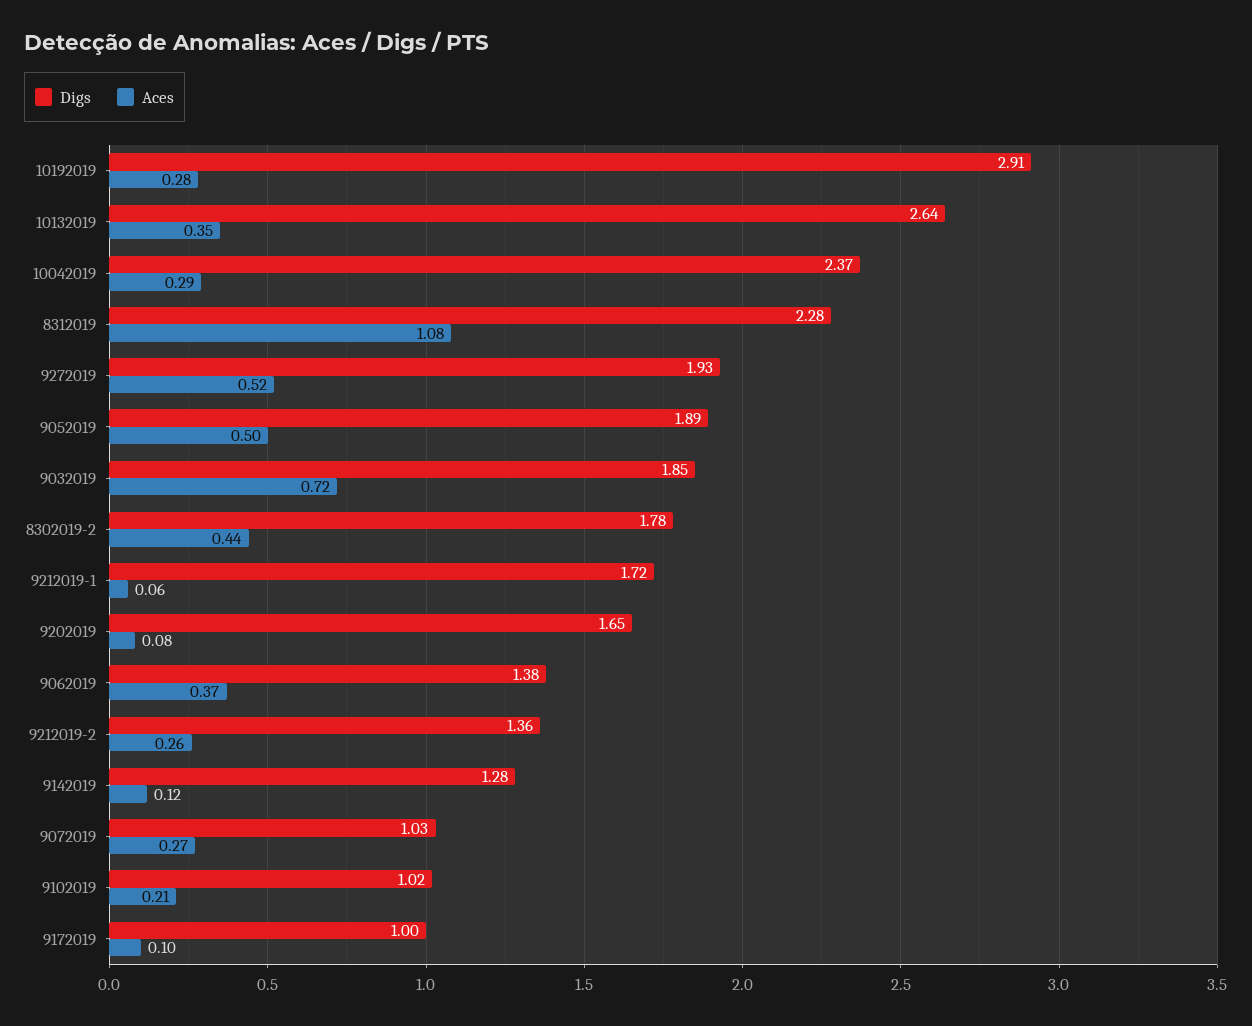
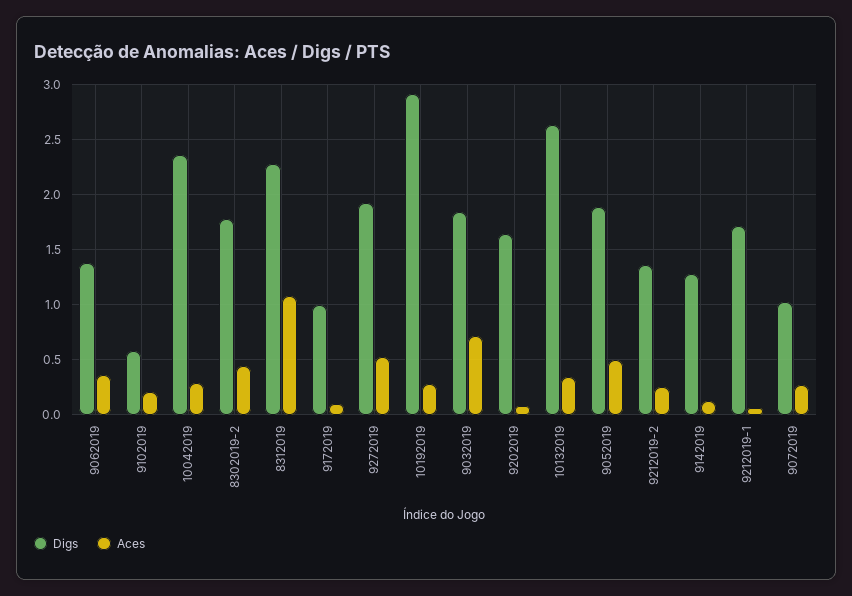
  {
    "Digs": {
      "10192019": 2.91,
      "10132019": 2.64,
      "10042019": 2.37,
      "8312019": 2.28,
      "9272019": 1.93,
      "9052019": 1.89,
      "9032019": 1.85,
      "8302019-2": 1.78,
      "9212019-1": 1.72,
      "9202019": 1.65,
      "9062019": 1.38,
      "9212019-2": 1.36,
      "9142019": 1.28,
      "9072019": 1.03,
-     "9102019": 1.02,
+     "9102019": 0.6,
      "9172019": 1
    },
    "Aces": {
      "10192019": 0.28,
      "10132019": 0.35,
      "10042019": 0.29,
      "8312019": 1.08,
      "9272019": 0.52,
      "9052019": 0.5,
      "9032019": 0.72,
      "8302019-2": 0.44,
      "9212019-1": 0.06,
      "9202019": 0.08,
      "9062019": 0.37,
      "9212019-2": 0.26,
      "9142019": 0.12,
      "9072019": 0.27,
      "9102019": 0.21,
      "9172019": 0.1
    }
  }

